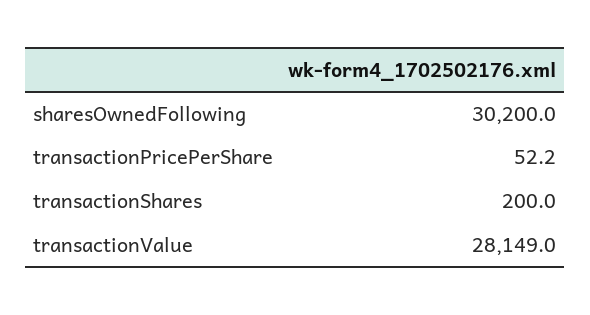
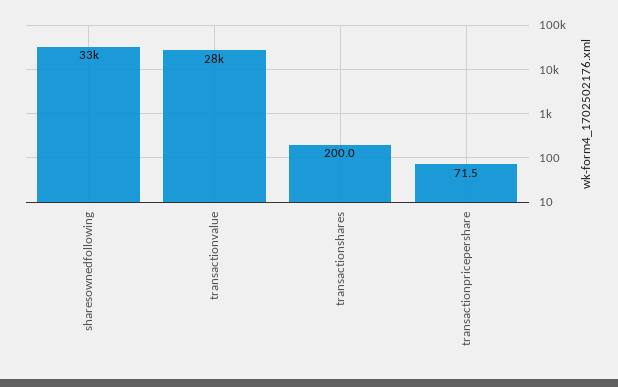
  {
-   "sharesOwnedFollowing": 30200,
+   "sharesOwnedFollowing": 33000,
-   "transactionPricePerShare": 52.2,
+   "transactionPricePerShare": 71.5,
    "transactionShares": 200,
    "transactionValue": 28149
  }

